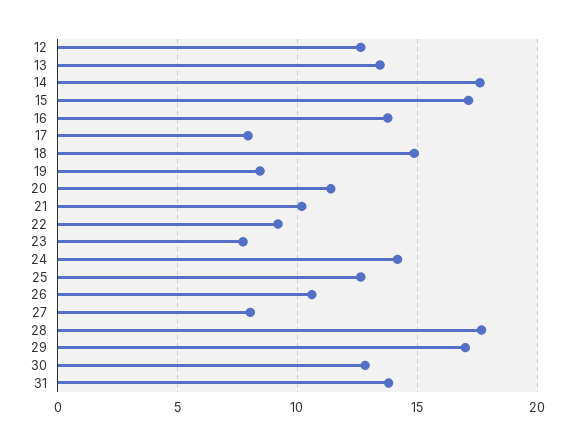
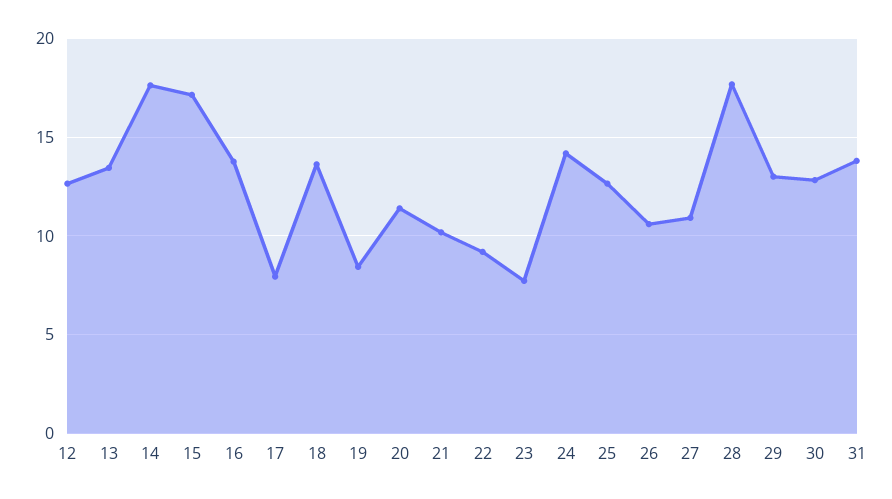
  {
    "12": 12.5,
    "13": 13.5,
    "14": 17.5,
    "15": 17,
    "16": 14,
    "17": 8,
-   "18": 15,
+   "18": 13.5,
    "19": 8.5,
    "20": 11.5,
    "21": 10,
    "22": 9,
    "23": 7.5,
    "24": 14,
    "25": 12.5,
    "26": 10.5,
-   "27": 8,
+   "27": 11,
    "28": 17.5,
-   "29": 17,
+   "29": 13,
    "30": 13,
    "31": 14
  }

